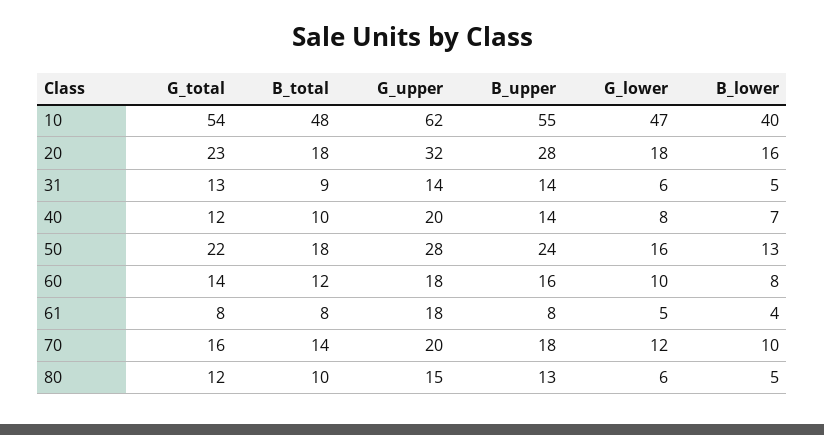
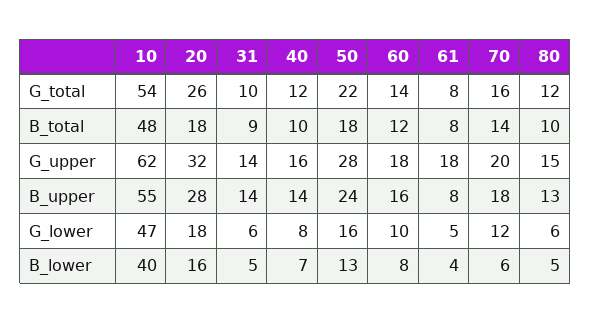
  {
    "G_total": {
      "10": 54,
-     "20": 23,
+     "20": 26,
-     "31": 13,
+     "31": 10,
      "40": 12,
      "50": 22,
      "60": 14,
      "61": 8,
      "70": 16,
      "80": 12
    },
    "B_total": {
      "10": 48,
      "20": 18,
      "31": 9,
      "40": 10,
      "50": 18,
      "60": 12,
      "61": 8,
      "70": 14,
      "80": 10
    },
    "G_upper": {
      "10": 62,
      "20": 32,
      "31": 14,
-     "40": 20,
+     "40": 16,
      "50": 28,
      "60": 18,
      "61": 18,
      "70": 20,
      "80": 15
    },
    "B_upper": {
      "10": 55,
      "20": 28,
      "31": 14,
      "40": 14,
      "50": 24,
      "60": 16,
      "61": 8,
      "70": 18,
      "80": 13
    },
    "G_lower": {
      "10": 47,
      "20": 18,
      "31": 6,
      "40": 8,
      "50": 16,
      "60": 10,
      "61": 5,
      "70": 12,
      "80": 6
    },
    "B_lower": {
      "10": 40,
      "20": 16,
      "31": 5,
      "40": 7,
      "50": 13,
      "60": 8,
      "61": 4,
-     "70": 10,
+     "70": 6,
      "80": 5
    }
  }

